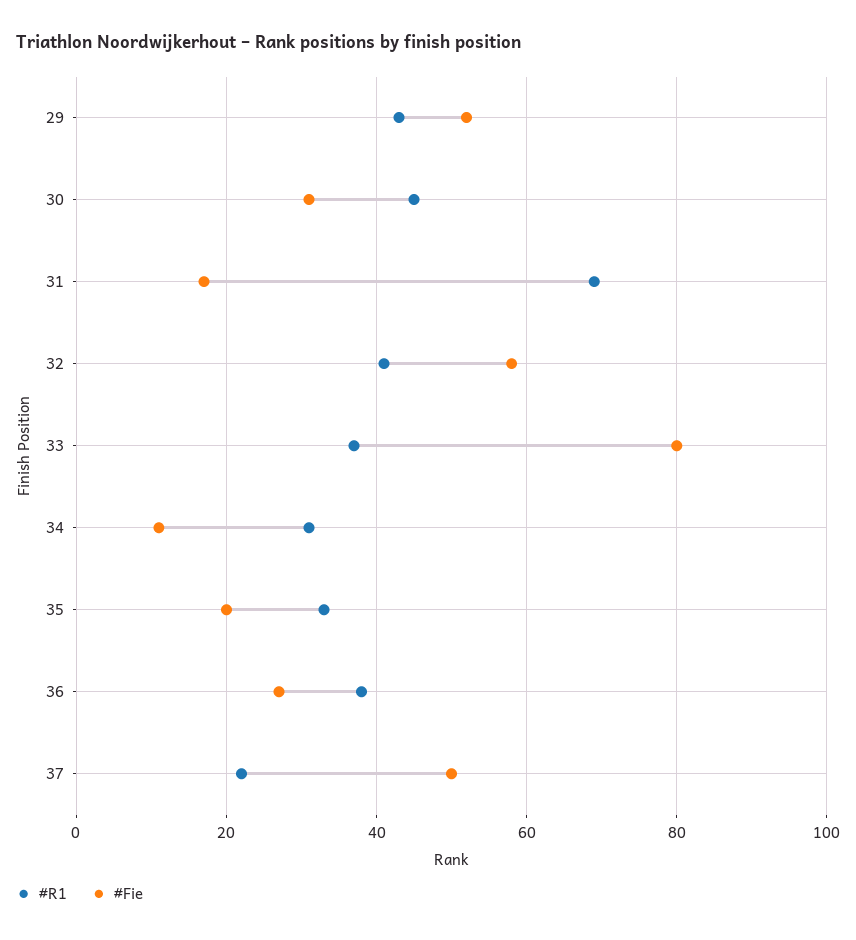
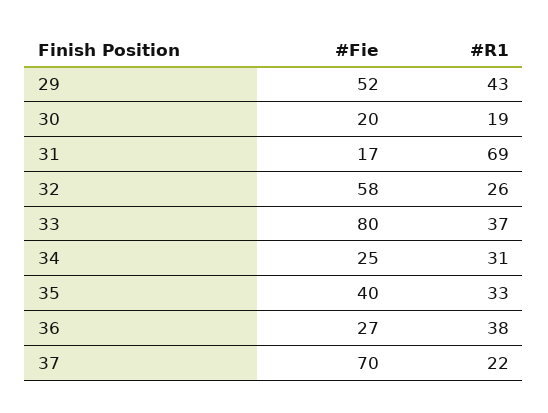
  {
    "#R1": {
      "29": 43,
-     "30": 45,
+     "30": 19,
      "31": 69,
-     "32": 40,
+     "32": 26,
      "33": 37,
      "34": 31,
      "35": 33,
      "36": 38,
      "37": 22
    },
    "#Fie": {
      "29": 52,
-     "30": 30,
+     "30": 20,
      "31": 17,
      "32": 58,
      "33": 80,
-     "34": 10,
+     "34": 25,
-     "35": 20,
+     "35": 40,
      "36": 27,
-     "37": 50
+     "37": 70
    }
  }

